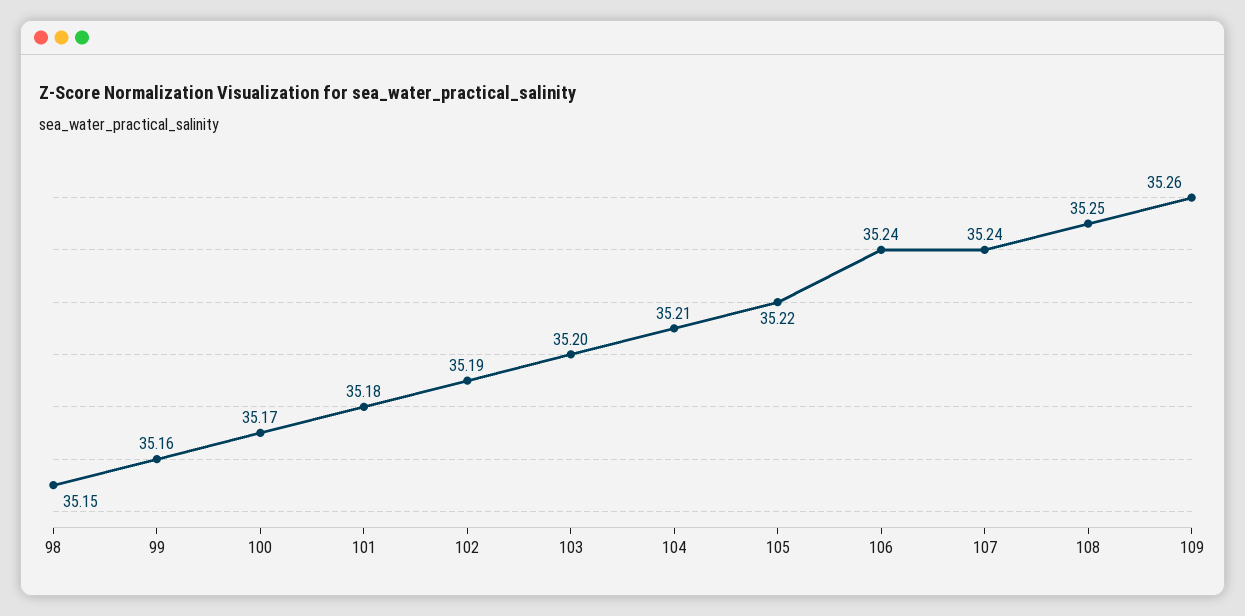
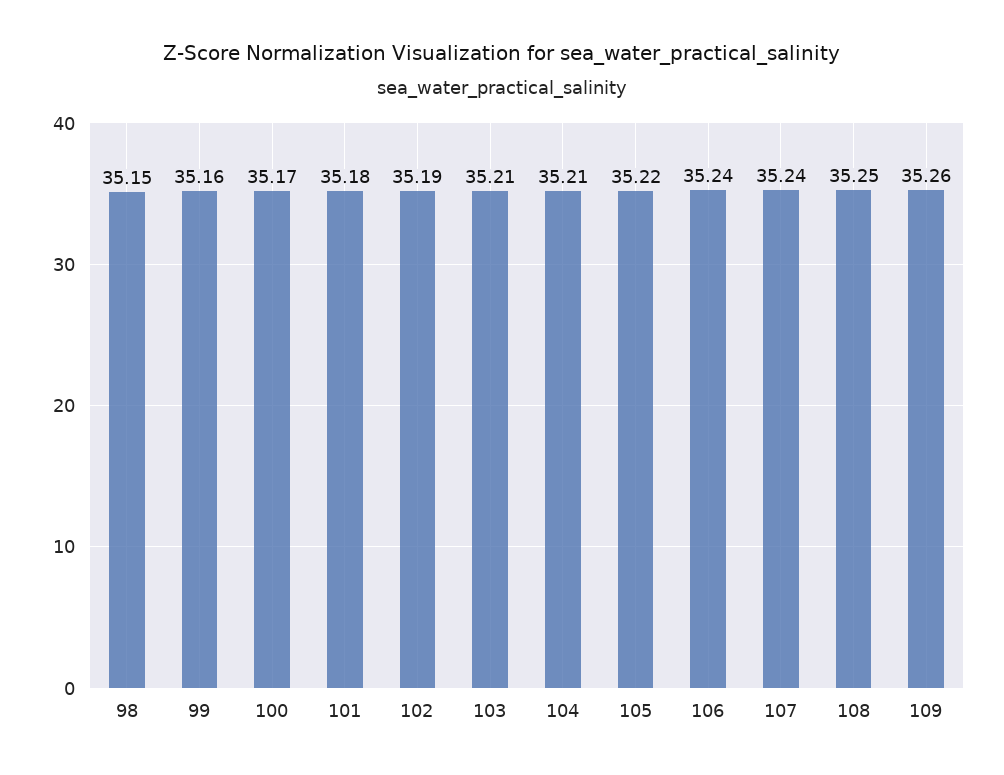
  {
    "98": 35.15,
    "99": 35.16,
    "100": 35.17,
    "101": 35.18,
    "102": 35.19,
-   "103": 35.2,
+   "103": 35.21,
    "104": 35.21,
    "105": 35.22,
    "106": 35.24,
    "107": 35.24,
    "108": 35.25,
    "109": 35.26
  }

